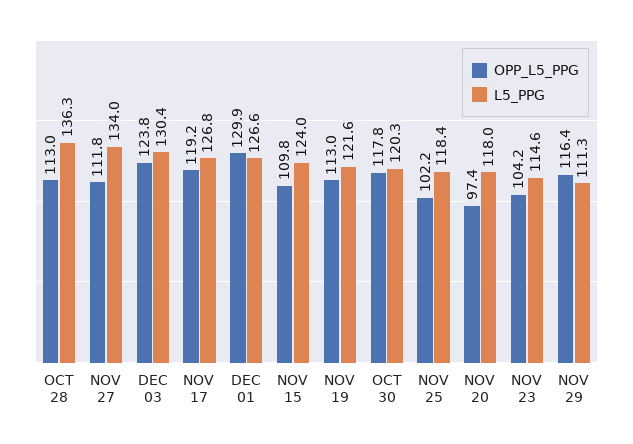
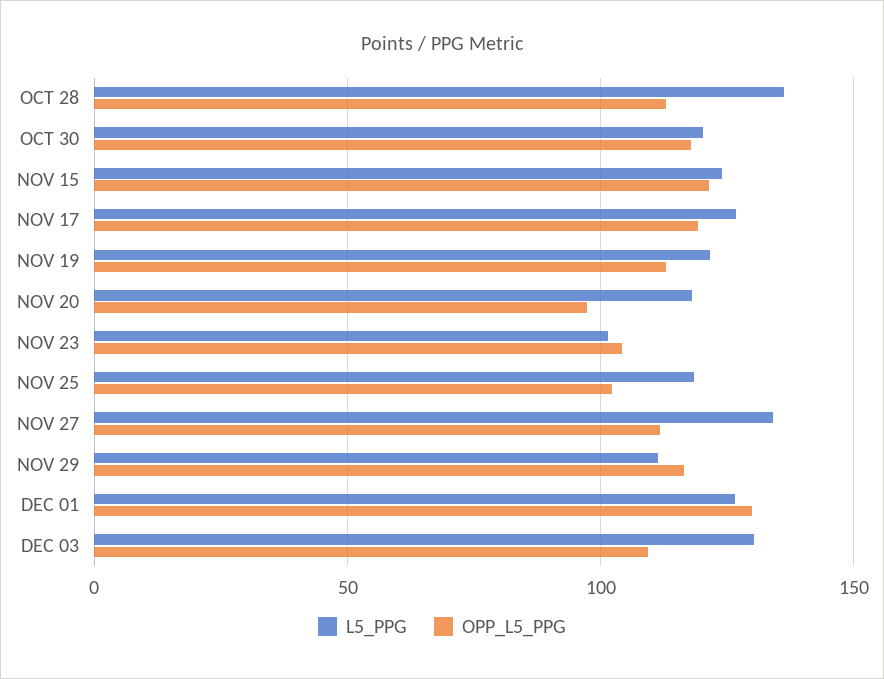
  {
    "OPP_L5_PPG": {
      "OCT 28": 113,
      "NOV 27": 111.8,
-     "DEC 03": 123.8,
+     "DEC 03": 110,
      "NOV 17": 119.2,
      "DEC 01": 129.9,
-     "NOV 15": 109.8,
+     "NOV 15": 120,
      "NOV 19": 113,
      "OCT 30": 117.8,
      "NOV 25": 102.2,
      "NOV 20": 97.4,
      "NOV 23": 104.2,
      "NOV 29": 116.4
    },
    "L5_PPG": {
      "OCT 28": 136.3,
      "NOV 27": 134,
      "DEC 03": 130.4,
      "NOV 17": 126.8,
      "DEC 01": 126.6,
      "NOV 15": 124,
      "NOV 19": 121.6,
      "OCT 30": 120.3,
      "NOV 25": 118.4,
      "NOV 20": 118,
-     "NOV 23": 114.6,
+     "NOV 23": 100,
      "NOV 29": 111.3
    }
  }

